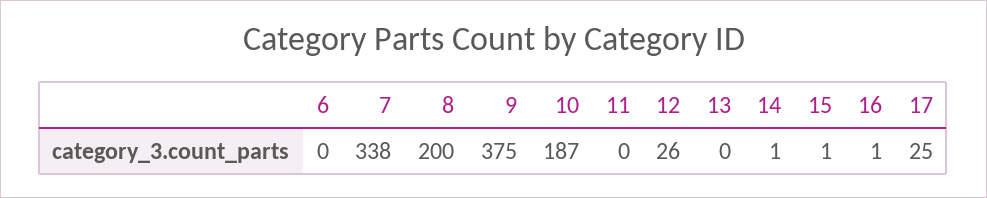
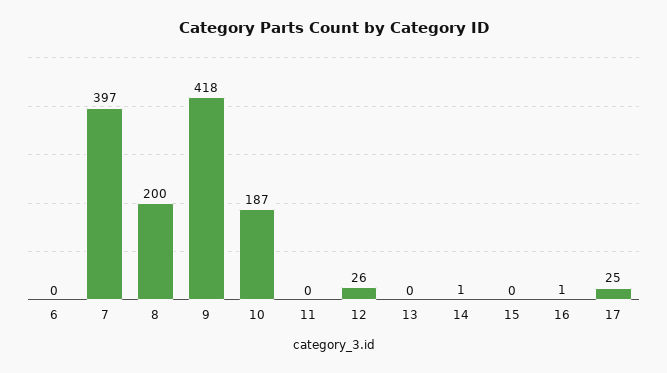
  {
    "6": 0,
-   "7": 338,
+   "7": 397,
    "8": 200,
-   "9": 375,
+   "9": 418,
    "10": 187,
    "11": 0,
    "12": 26,
    "13": 0,
    "14": 1,
-   "15": 1,
+   "15": 0,
    "16": 1,
    "17": 25
  }

